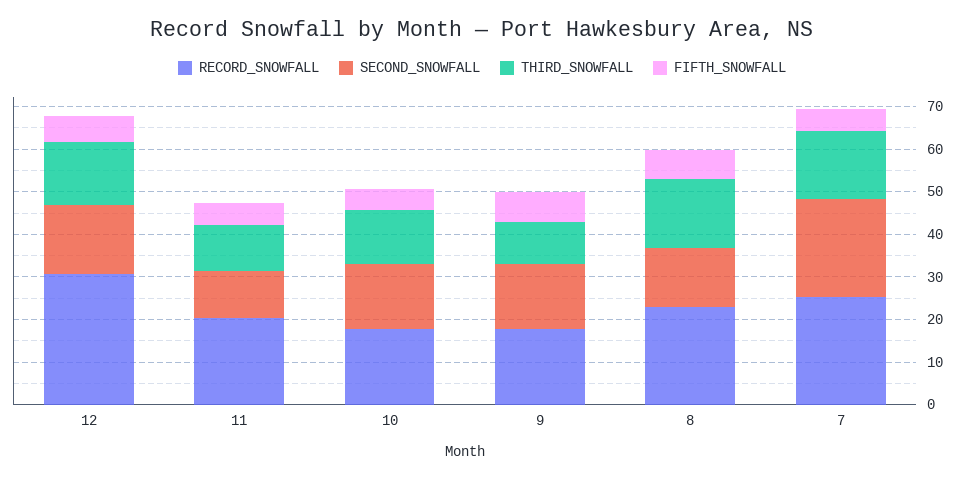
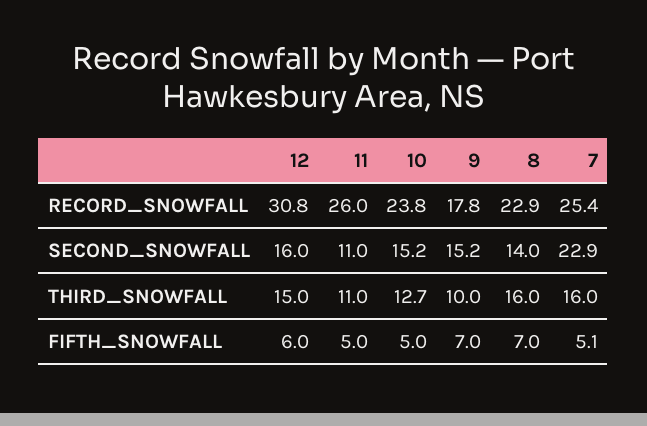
  {
    "RECORD_SNOWFALL": {
      "12": 30.8,
-     "11": 20,
+     "11": 26,
-     "10": 18,
+     "10": 23.8,
      "9": 17.8,
      "8": 22.9,
      "7": 25.4
    },
    "SECOND_SNOWFALL": {
      "12": 16,
      "11": 11,
      "10": 15.2,
      "9": 15.2,
      "8": 14,
      "7": 22.9
    },
    "THIRD_SNOWFALL": {
      "12": 15,
      "11": 11,
      "10": 12.7,
      "9": 10,
      "8": 16,
      "7": 16
    },
    "FIFTH_SNOWFALL": {
      "12": 6,
      "11": 5,
      "10": 5,
      "9": 7,
      "8": 7,
      "7": 5.1
    }
  }

